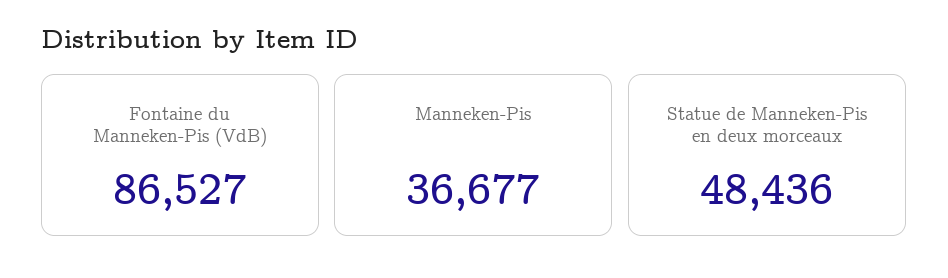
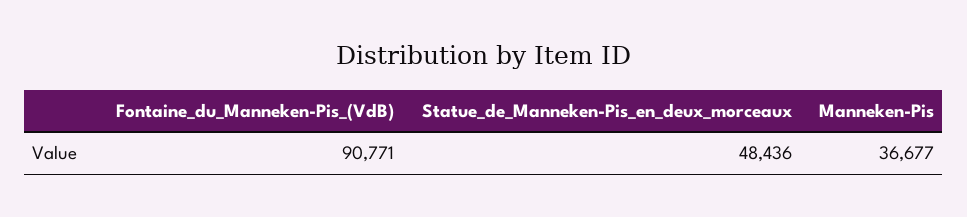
  {
-   "Fontaine du Manneken-Pis (VdB)": 86527,
+   "Fontaine du Manneken-Pis (VdB)": 90771,
    "Manneken-Pis": 36677,
    "Statue de Manneken-Pis en deux morceaux": 48436
  }

